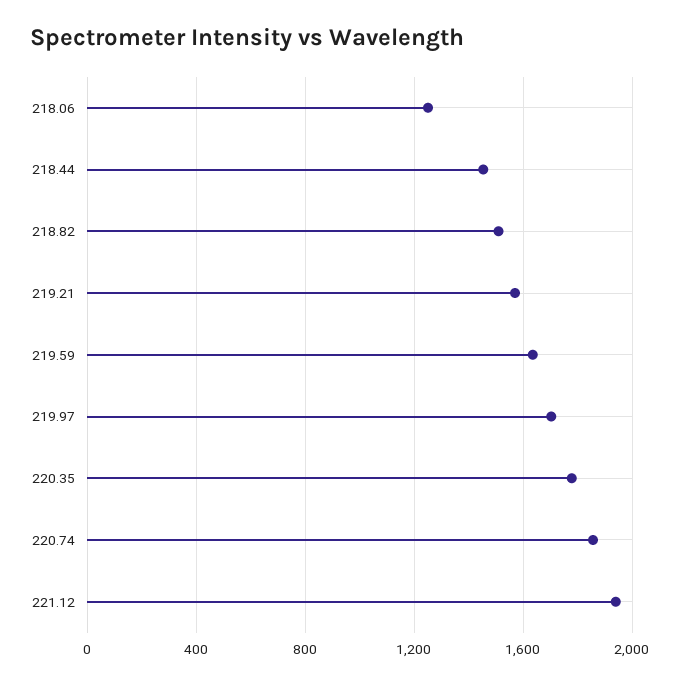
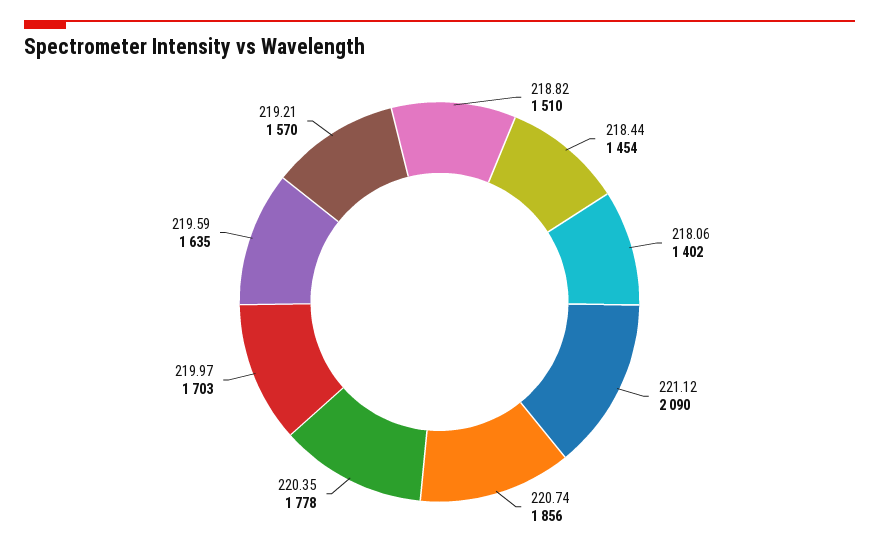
  {
-   "218.06": 1250,
+   "218.06": 1402,
    "218.44": 1454,
    "218.82": 1510,
    "219.21": 1570,
    "219.59": 1635,
    "219.97": 1703,
    "220.35": 1778,
    "220.74": 1856,
-   "221.12": 1950
+   "221.12": 2090
  }

